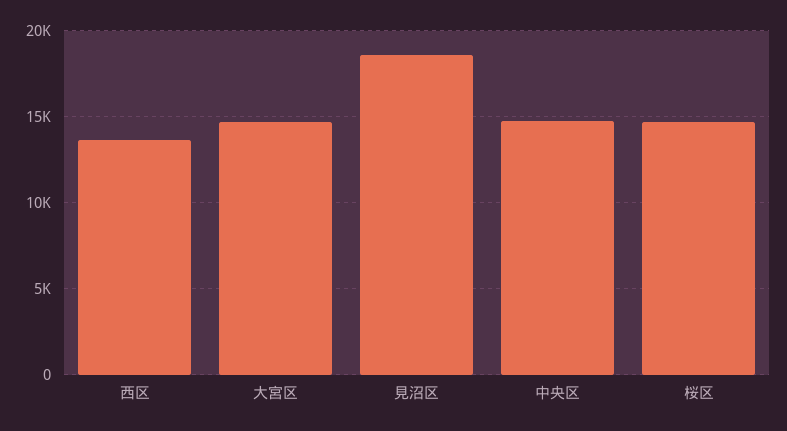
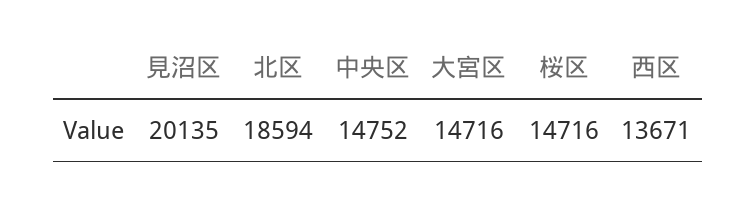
  {
    "西区": 13671,
    "大宮区": 14716,
-   "見沼区": 18500,
+   "見沼区": 20135,
    "中央区": 14752,
-   "桜区": 14716
+   "桜区": 14716,
+   "北区": 18594
  }

